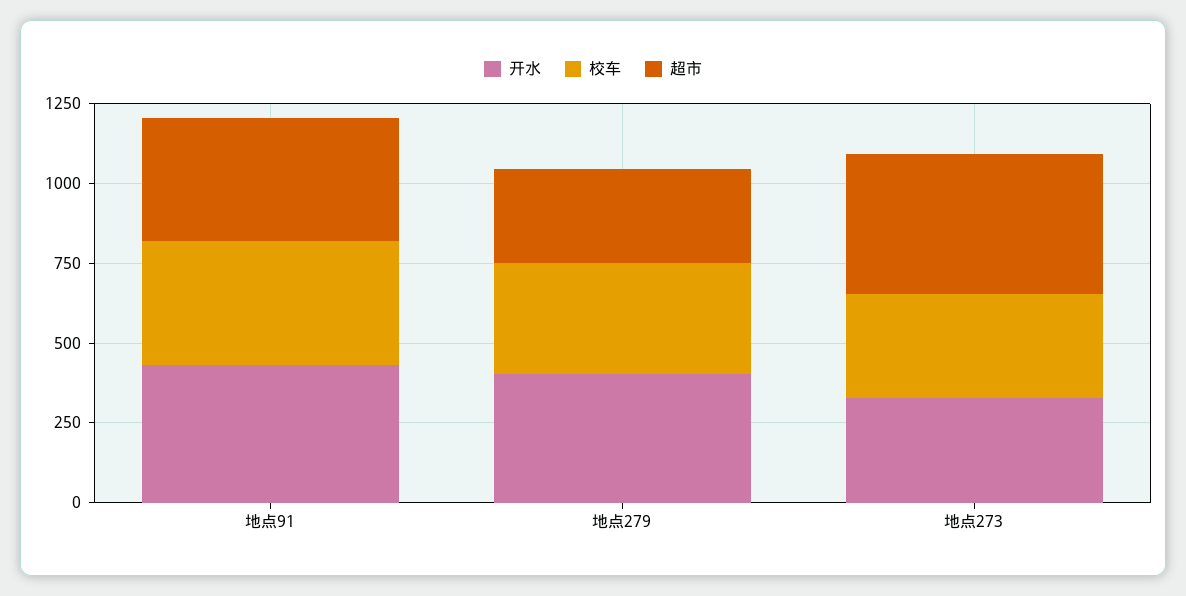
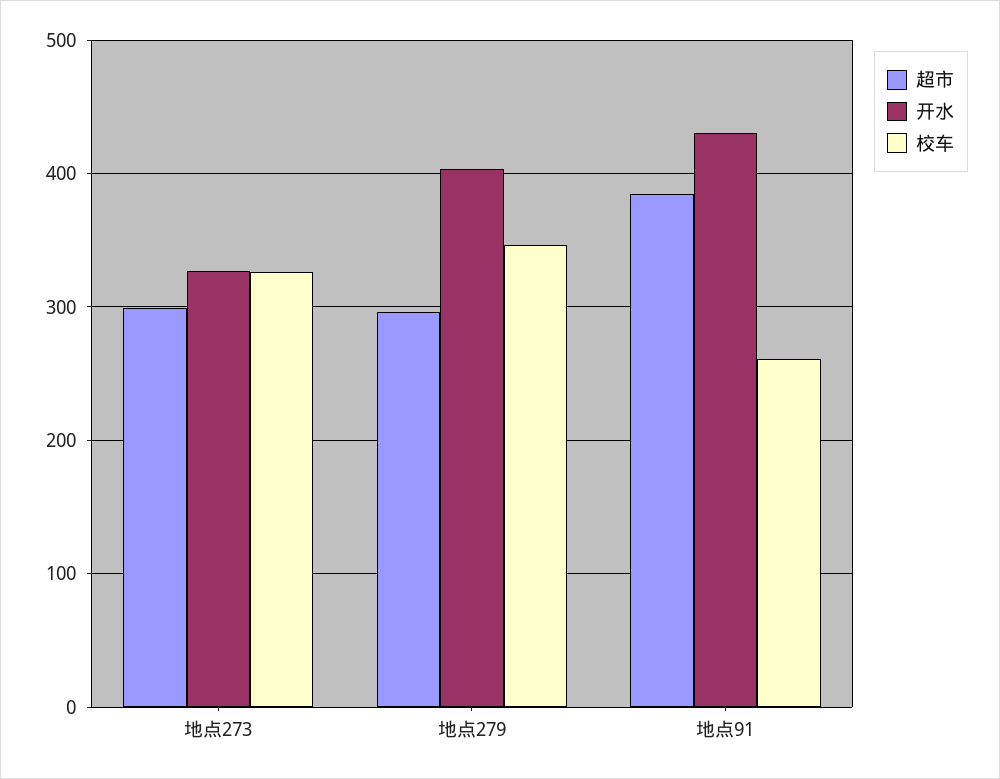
  {
    "开水": {
      "地点91": 430,
      "地点279": 400,
      "地点273": 330
    },
    "校车": {
-     "地点91": 400,
+     "地点91": 260,
      "地点279": 350,
      "地点273": 330
    },
    "超市": {
      "地点91": 380,
      "地点279": 300,
-     "地点273": 450
+     "地点273": 300
    }
  }

